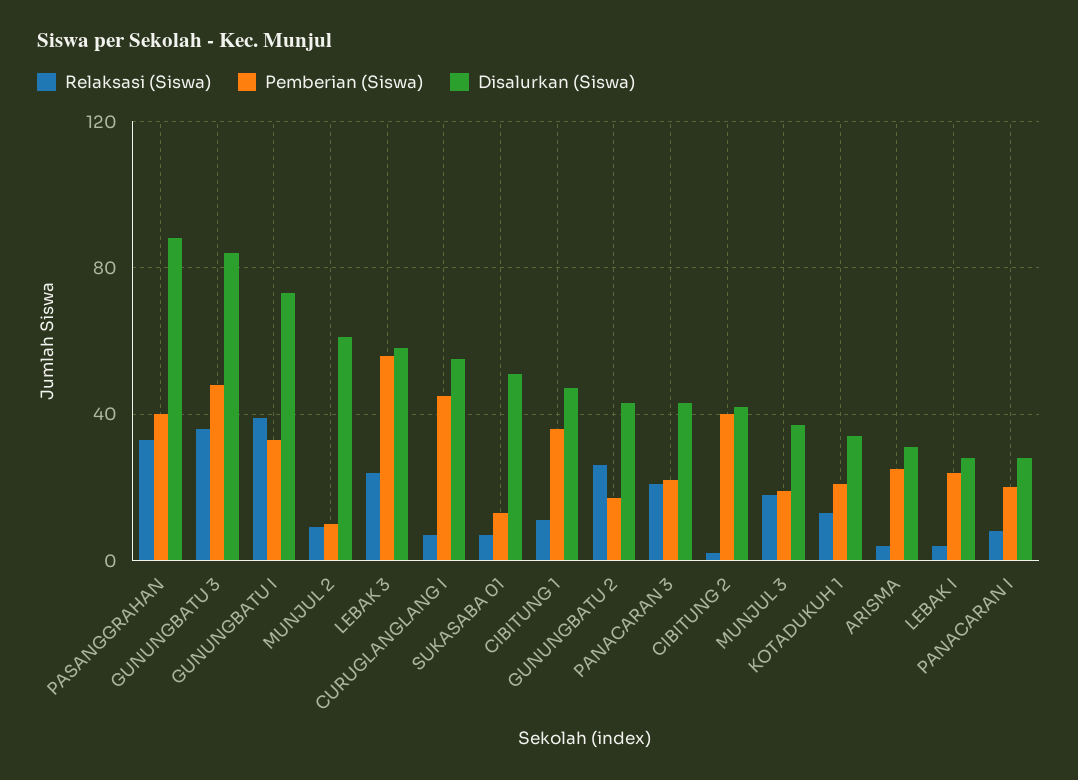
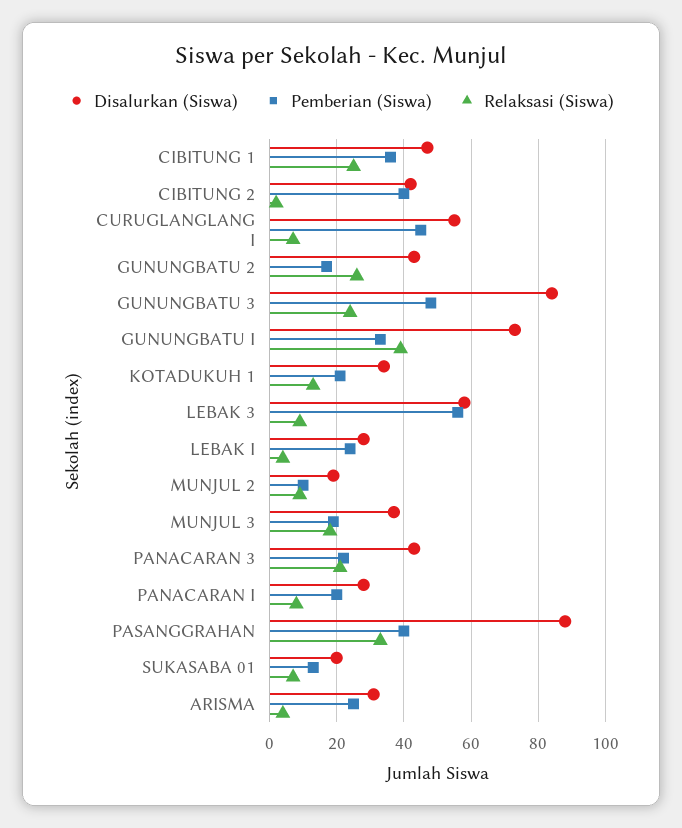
  {
    "Relaksasi (Siswa)": {
      "PASANGGRAHAN": 35,
-     "GUNUNGBATU 3": 35,
+     "GUNUNGBATU 3": 25,
      "GUNUNGBATU I": 40,
      "MUNJUL 2": 10,
-     "LEBAK 3": 25,
+     "LEBAK 3": 10,
      "CURUGLANGLANG I": 5,
      "SUKASABA 01": 5,
-     "CIBITUNG 1": 10,
+     "CIBITUNG 1": 25,
      "GUNUNGBATU 2": 25,
      "PANACARAN 3": 20,
      "CIBITUNG 2": 0,
      "MUNJUL 3": 20,
      "KOTADUKUH 1": 15,
      "ARISMA": 5,
      "LEBAK I": 5,
      "PANACARAN I": 10
    },
    "Pemberian (Siswa)": {
      "PASANGGRAHAN": 40,
      "GUNUNGBATU 3": 50,
      "GUNUNGBATU I": 35,
      "MUNJUL 2": 10,
      "LEBAK 3": 55,
      "CURUGLANGLANG I": 45,
      "SUKASABA 01": 15,
      "CIBITUNG 1": 35,
      "GUNUNGBATU 2": 15,
      "PANACARAN 3": 20,
      "CIBITUNG 2": 40,
      "MUNJUL 3": 20,
      "KOTADUKUH 1": 20,
      "ARISMA": 25,
      "LEBAK I": 25,
      "PANACARAN I": 20
    },
    "Disalurkan (Siswa)": {
      "PASANGGRAHAN": 90,
      "GUNUNGBATU 3": 85,
      "GUNUNGBATU I": 75,
-     "MUNJUL 2": 60,
+     "MUNJUL 2": 20,
      "LEBAK 3": 60,
      "CURUGLANGLANG I": 55,
-     "SUKASABA 01": 50,
+     "SUKASABA 01": 20,
      "CIBITUNG 1": 45,
      "GUNUNGBATU 2": 45,
      "PANACARAN 3": 45,
      "CIBITUNG 2": 40,
      "MUNJUL 3": 35,
      "KOTADUKUH 1": 35,
      "ARISMA": 30,
      "LEBAK I": 30,
      "PANACARAN I": 30
    }
  }

